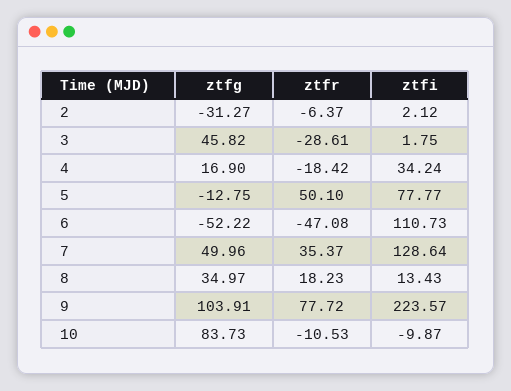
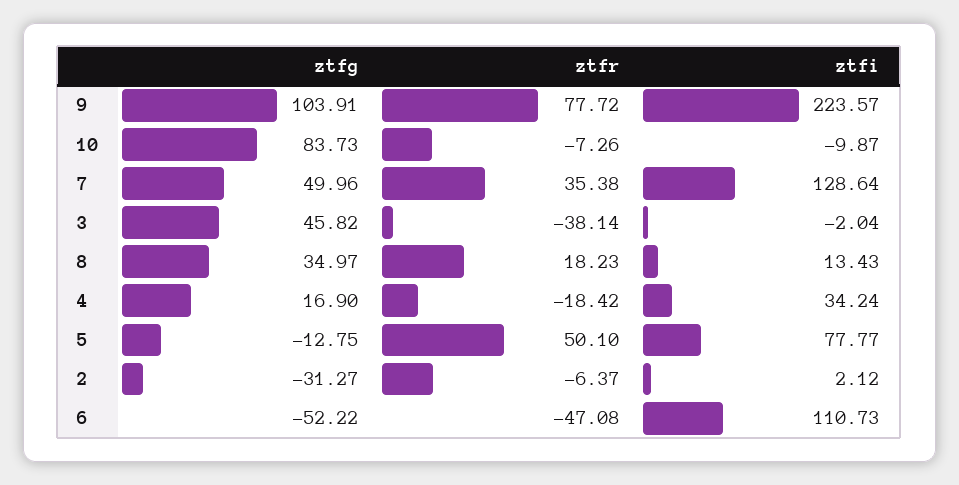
  {
    "ztfg": {
      "2": -31.27,
      "3": 45.82,
      "4": 16.9,
      "5": -12.75,
      "6": -52.22,
      "7": 49.96,
      "8": 34.97,
      "9": 103.91,
      "10": 83.73
    },
    "ztfr": {
      "2": -6.37,
-     "3": -28.61,
+     "3": -38.14,
      "4": -18.42,
      "5": 50.1,
      "6": -47.08,
-     "7": 35.37,
+     "7": 35.38,
      "8": 18.23,
      "9": 77.72,
-     "10": -10.53
+     "10": -7.26
    },
    "ztfi": {
      "2": 2.12,
-     "3": 1.75,
+     "3": -2.04,
      "4": 34.24,
      "5": 77.77,
      "6": 110.73,
      "7": 128.64,
      "8": 13.43,
      "9": 223.57,
      "10": -9.87
    }
  }

